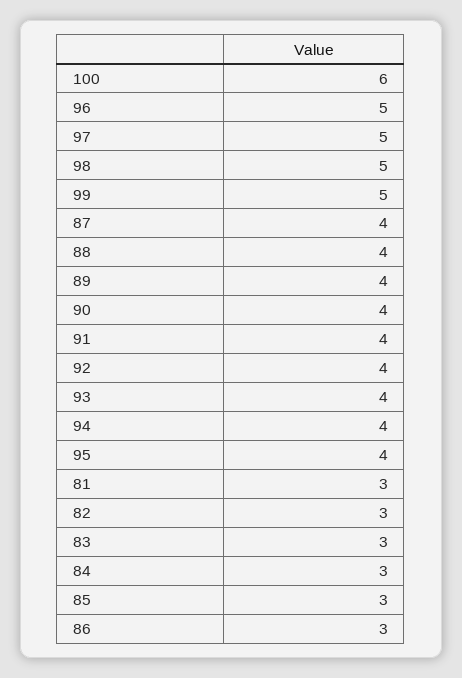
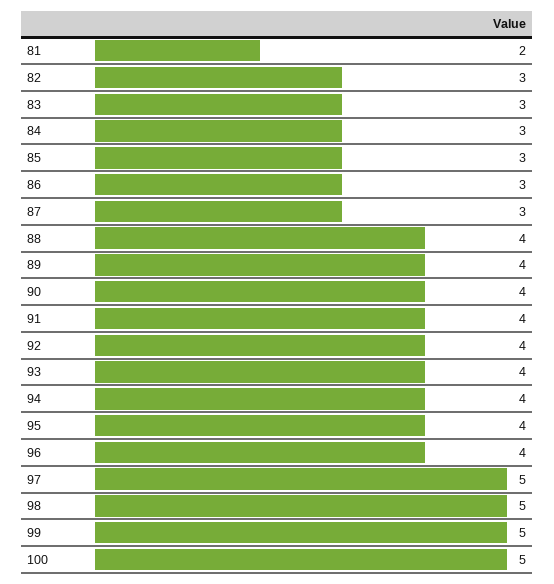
  {
-   "100": 6,
+   "100": 5,
-   "96": 5,
+   "96": 4,
    "97": 5,
    "98": 5,
    "99": 5,
-   "87": 4,
+   "87": 3,
    "88": 4,
    "89": 4,
    "90": 4,
    "91": 4,
    "92": 4,
    "93": 4,
    "94": 4,
    "95": 4,
-   "81": 3,
+   "81": 2,
    "82": 3,
    "83": 3,
    "84": 3,
    "85": 3,
    "86": 3
  }

